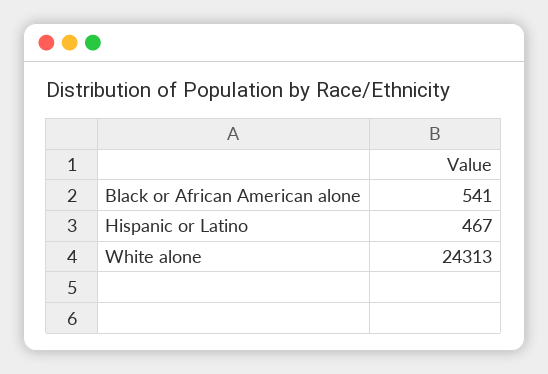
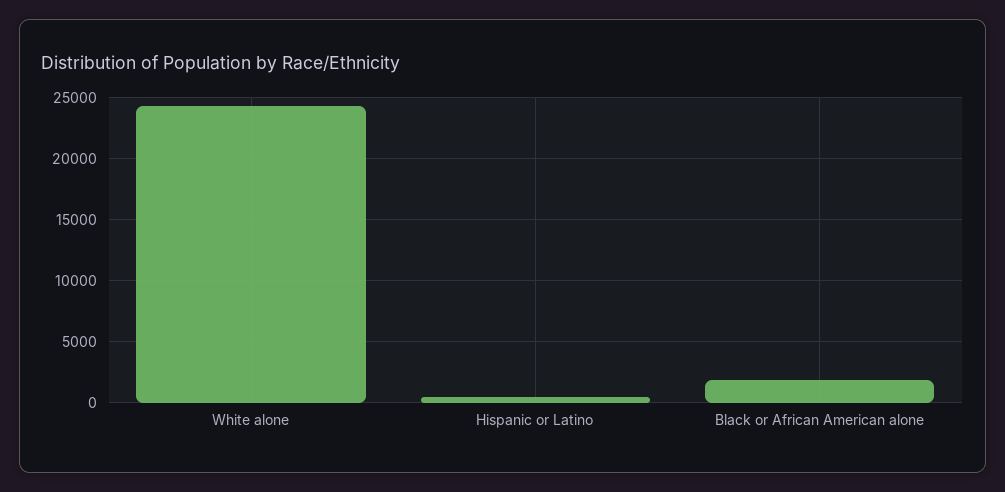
  {
-   "Black or African American alone": 541,
+   "Black or African American alone": 2000,
    "Hispanic or Latino": 467,
    "White alone": 24313
  }

